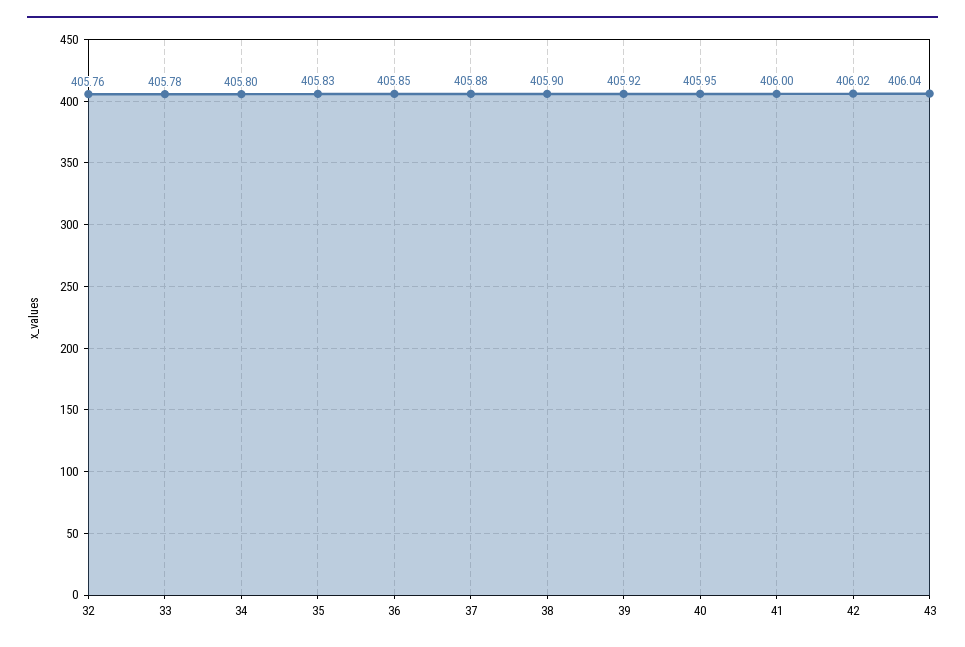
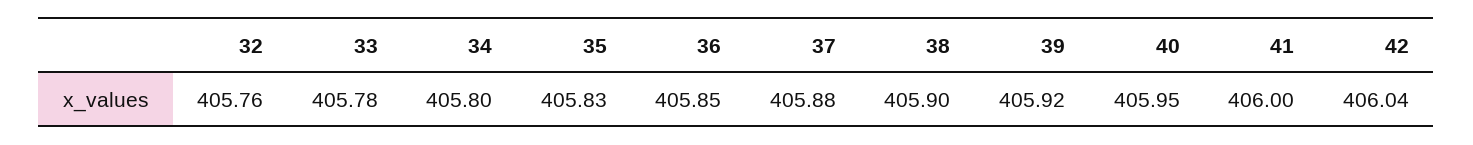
  {
    "32": 405.76,
    "33": 405.78,
    "34": 405.8,
    "35": 405.83,
    "36": 405.85,
    "37": 405.88,
    "38": 405.9,
    "39": 405.92,
    "40": 405.95,
    "41": 406,
-   "42": 406.02,
+   "42": 406.04
-   "43": 406.04
  }

